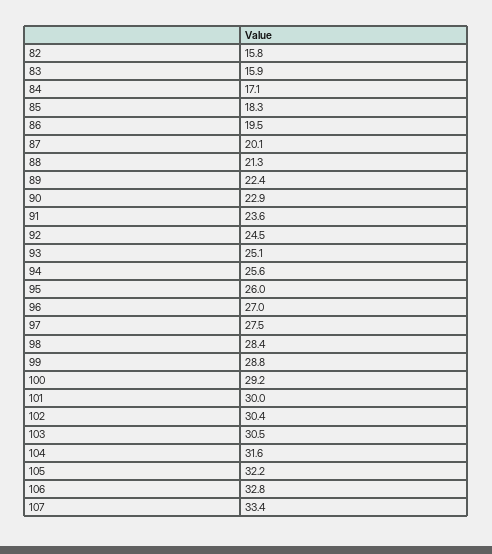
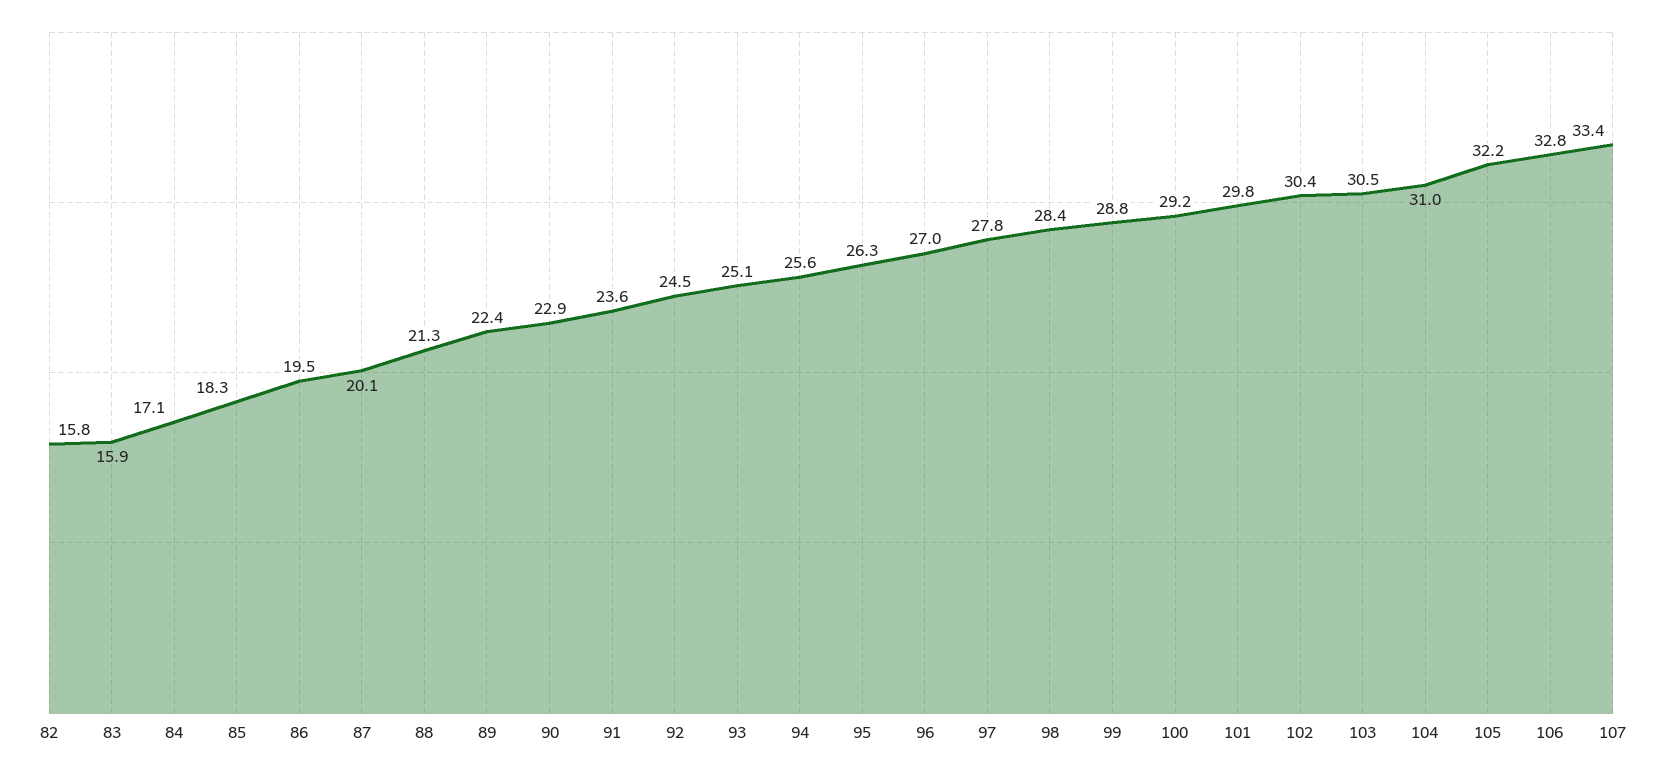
  {
    "82": 15.8,
    "83": 15.9,
    "84": 17.1,
    "85": 18.3,
    "86": 19.5,
    "87": 20.1,
    "88": 21.3,
    "89": 22.4,
    "90": 22.9,
    "91": 23.6,
    "92": 24.5,
    "93": 25.1,
    "94": 25.6,
-   "95": 26,
+   "95": 26.3,
    "96": 27,
-   "97": 27.5,
+   "97": 27.8,
    "98": 28.4,
    "99": 28.8,
    "100": 29.2,
-   "101": 30,
+   "101": 29.8,
    "102": 30.4,
    "103": 30.5,
-   "104": 31.6,
+   "104": 31,
    "105": 32.2,
    "106": 32.8,
    "107": 33.4
  }

